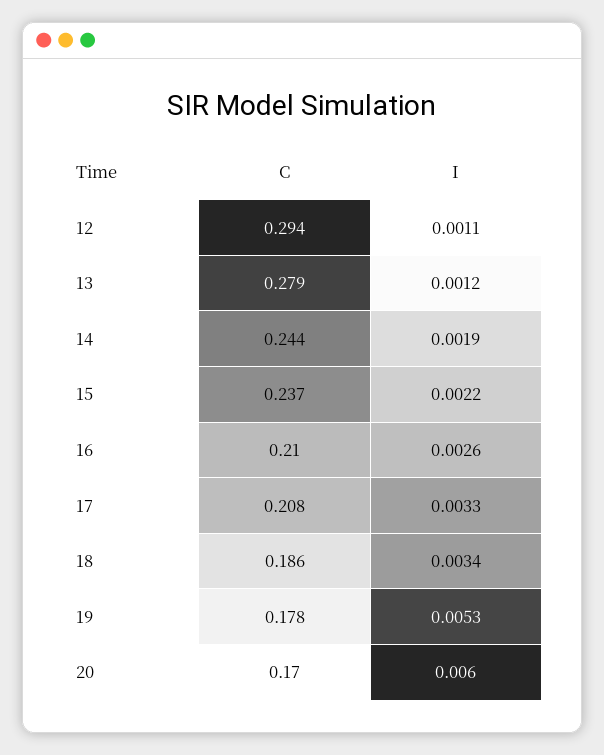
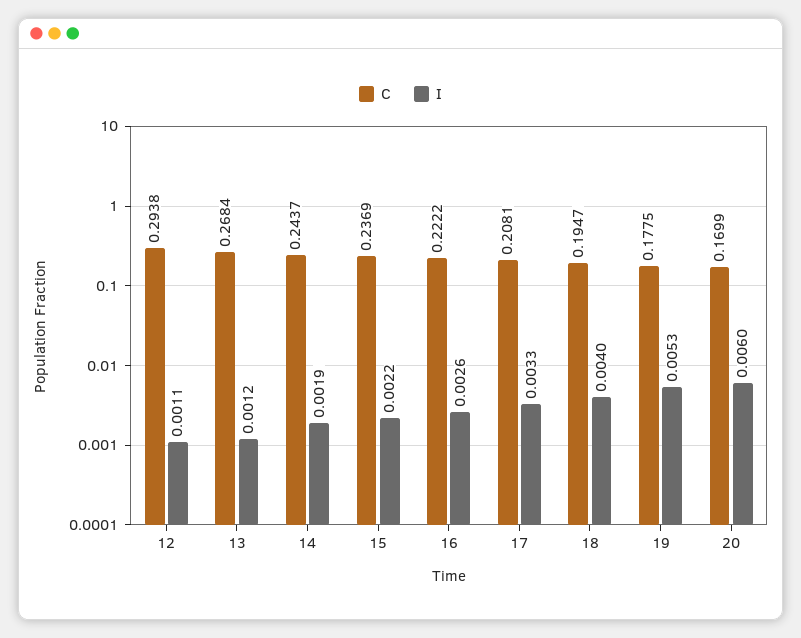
  {
    "C": {
      "12": 0.2938,
-     "13": 0.279,
+     "13": 0.2684,
      "14": 0.2437,
      "15": 0.2369,
-     "16": 0.21,
+     "16": 0.2222,
      "17": 0.2081,
-     "18": 0.186,
+     "18": 0.1947,
      "19": 0.1775,
      "20": 0.1699
    },
    "I": {
      "12": 0.0011,
      "13": 0.0012,
      "14": 0.0019,
      "15": 0.0022,
      "16": 0.0026,
      "17": 0.0033,
-     "18": 0.0034,
+     "18": 0.004,
      "19": 0.0053,
      "20": 0.006
    }
  }

